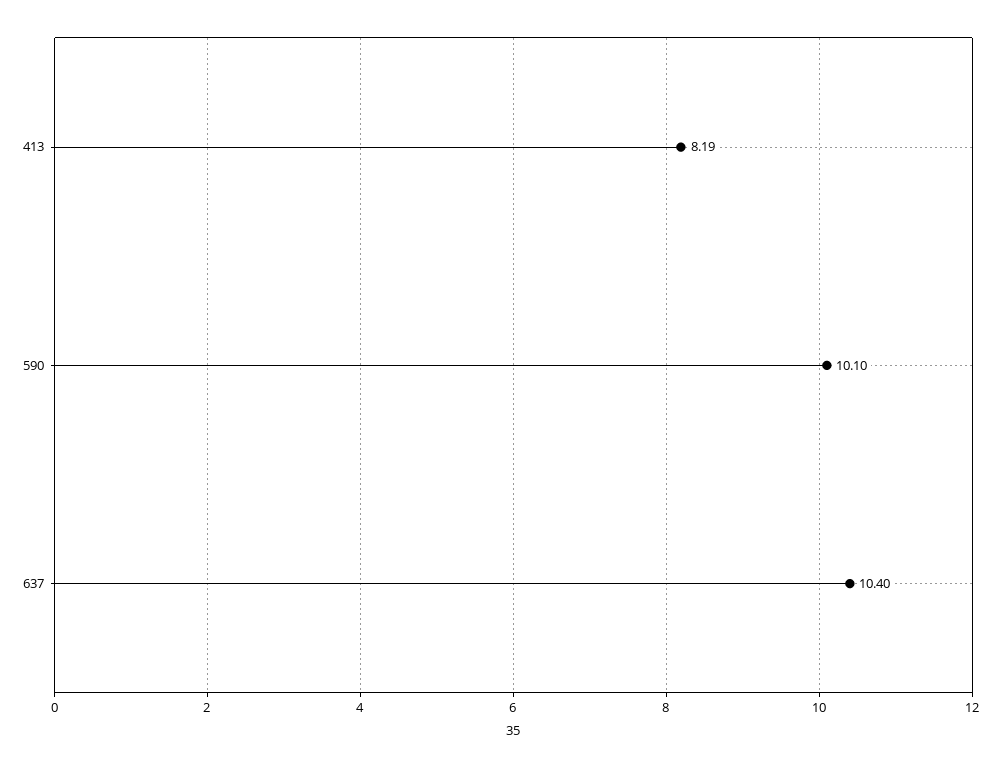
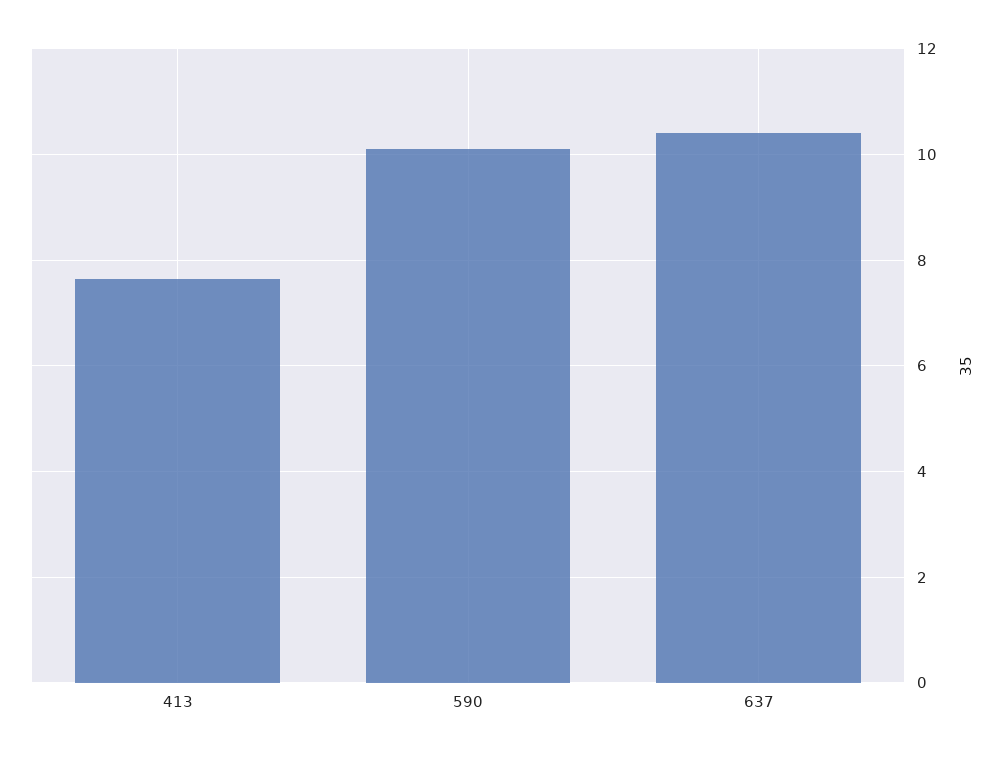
  {
-   "413": 8.19,
+   "413": 7.6,
    "590": 10.1,
    "637": 10.4
  }

